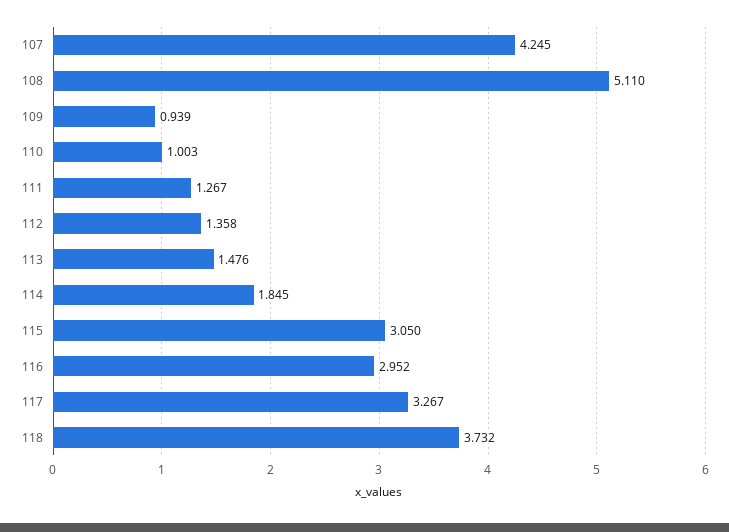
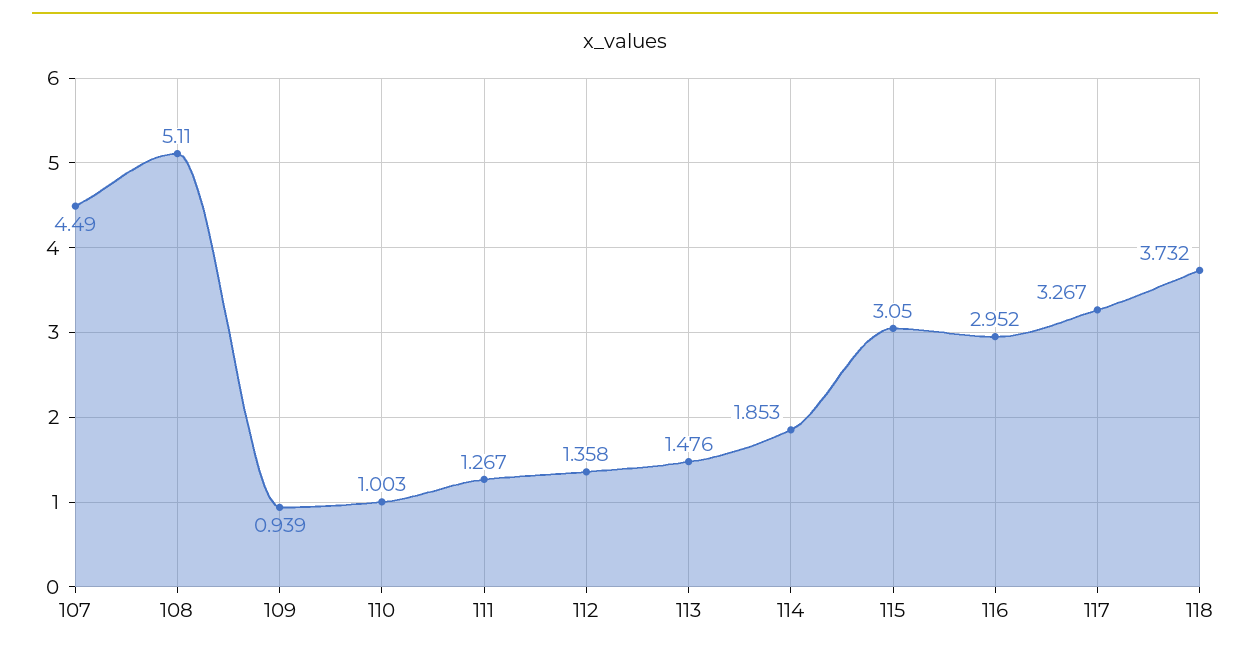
  {
-   "107": 4.245,
+   "107": 4.49,
    "108": 5.11,
    "109": 0.939,
    "110": 1.003,
    "111": 1.267,
    "112": 1.358,
    "113": 1.476,
-   "114": 1.845,
+   "114": 1.853,
    "115": 3.05,
    "116": 2.952,
    "117": 3.267,
    "118": 3.732
  }

